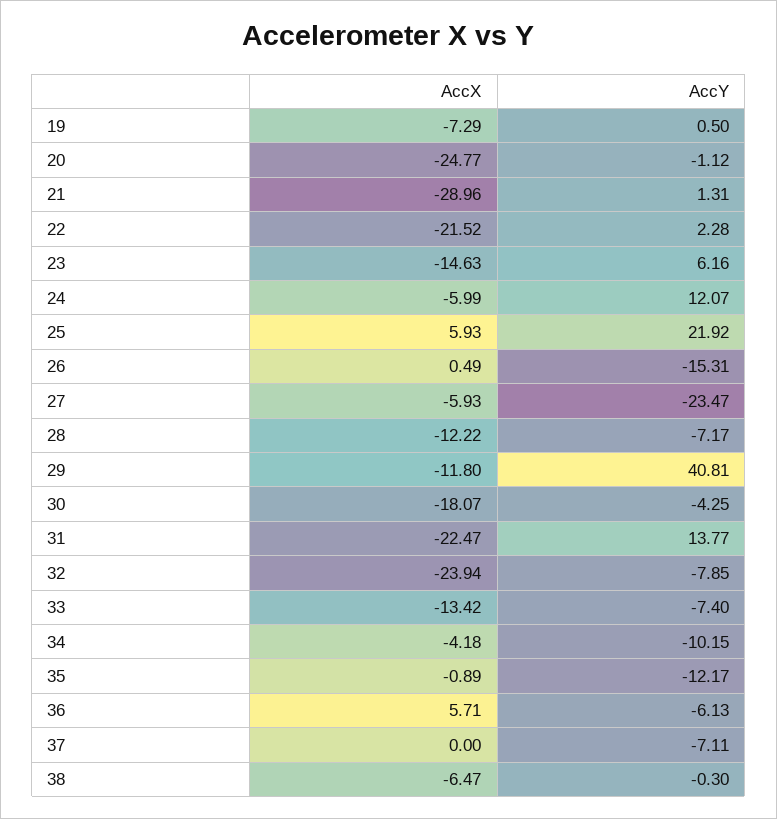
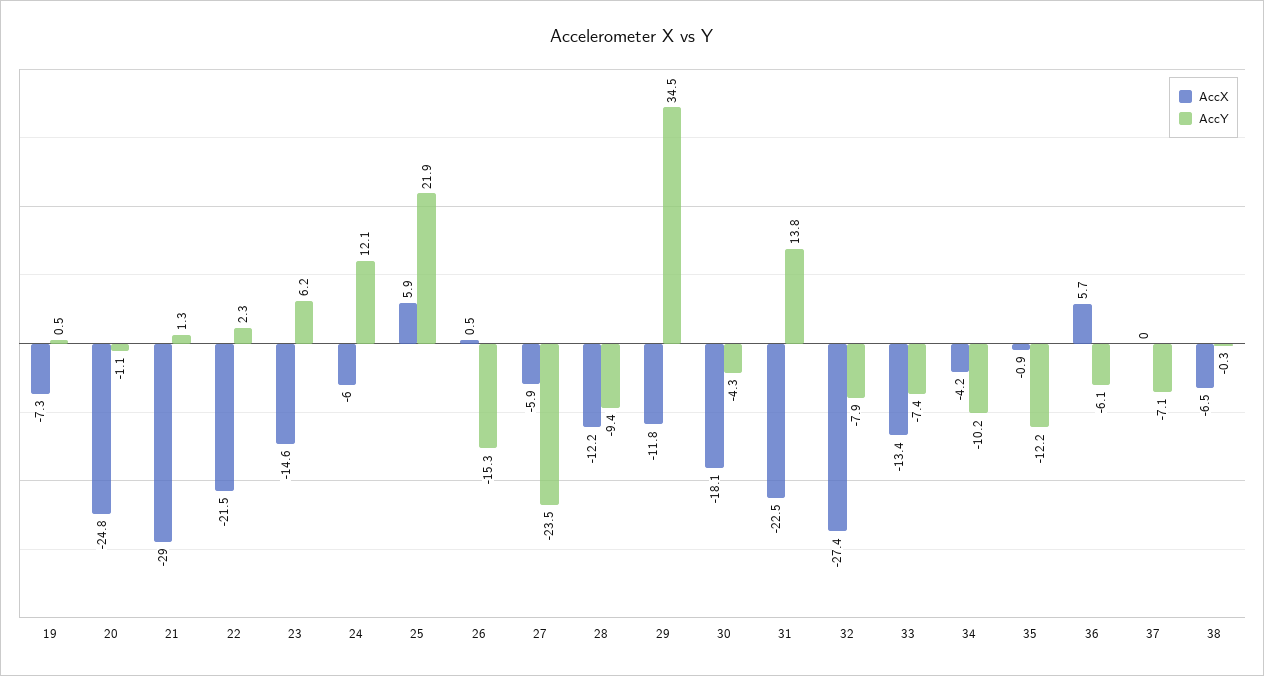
  {
    "AccX": {
      "19": -7.29,
      "20": -24.77,
      "21": -28.96,
      "22": -21.52,
      "23": -14.63,
      "24": -5.99,
      "25": 5.93,
      "26": 0.49,
      "27": -5.93,
      "28": -12.22,
      "29": -11.8,
      "30": -18.07,
      "31": -22.47,
-     "32": -23.94,
+     "32": -27.4,
      "33": -13.42,
      "34": -4.18,
      "35": -0.89,
      "36": 5.71,
      "37": 0,
      "38": -6.47
    },
    "AccY": {
      "19": 0.5,
      "20": -1.12,
      "21": 1.31,
      "22": 2.28,
      "23": 6.16,
      "24": 12.07,
      "25": 21.92,
      "26": -15.31,
      "27": -23.47,
-     "28": -7.17,
+     "28": -9.4,
-     "29": 40.81,
+     "29": 34.5,
      "30": -4.25,
      "31": 13.77,
      "32": -7.85,
      "33": -7.4,
      "34": -10.15,
      "35": -12.17,
      "36": -6.13,
      "37": -7.11,
      "38": -0.3
    }
  }

